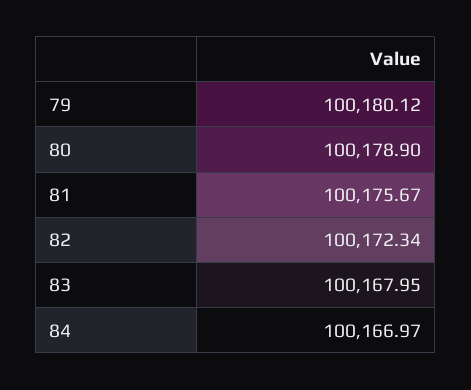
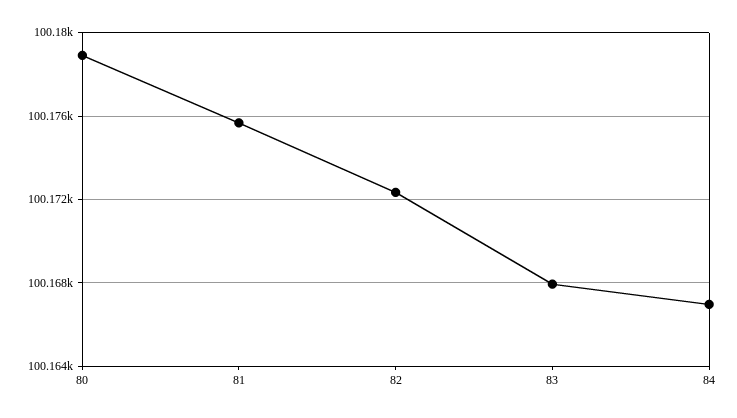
  {
-   "79": 100180.12,
    "80": 100178.9,
    "81": 100175.67,
    "82": 100172.34,
    "83": 100167.95,
    "84": 100166.97
  }

